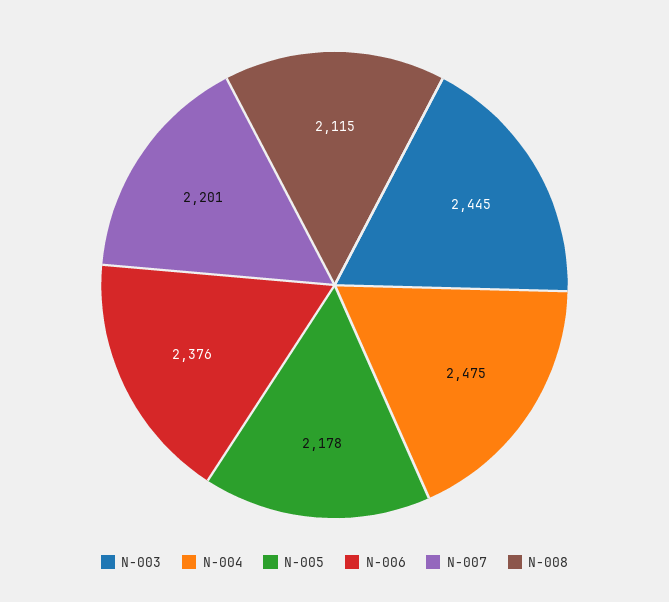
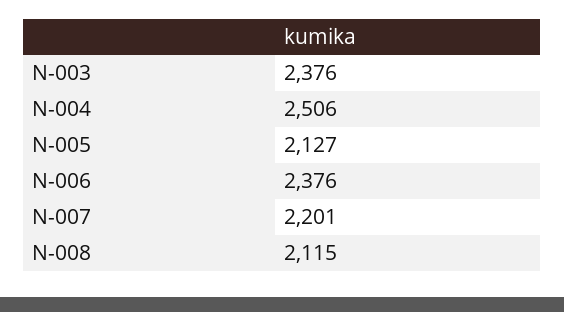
  {
-   "N-003": 2445,
+   "N-003": 2376,
-   "N-004": 2475,
+   "N-004": 2506,
-   "N-005": 2178,
+   "N-005": 2127,
    "N-006": 2376,
    "N-007": 2201,
    "N-008": 2115
  }

